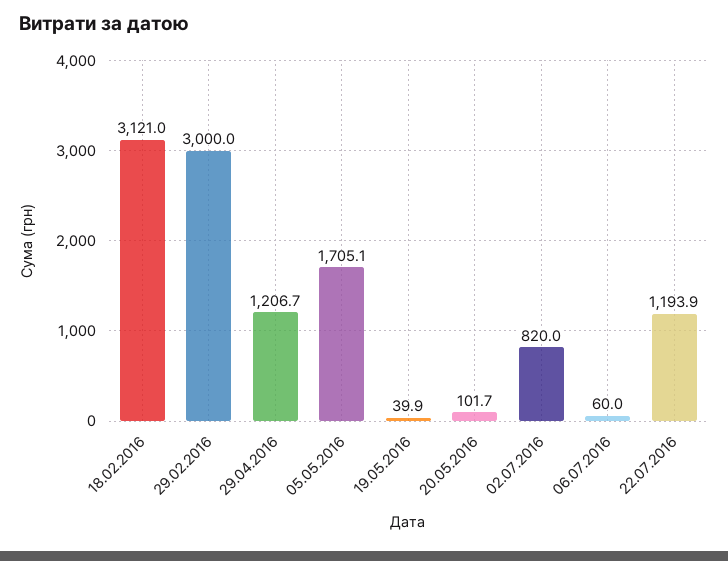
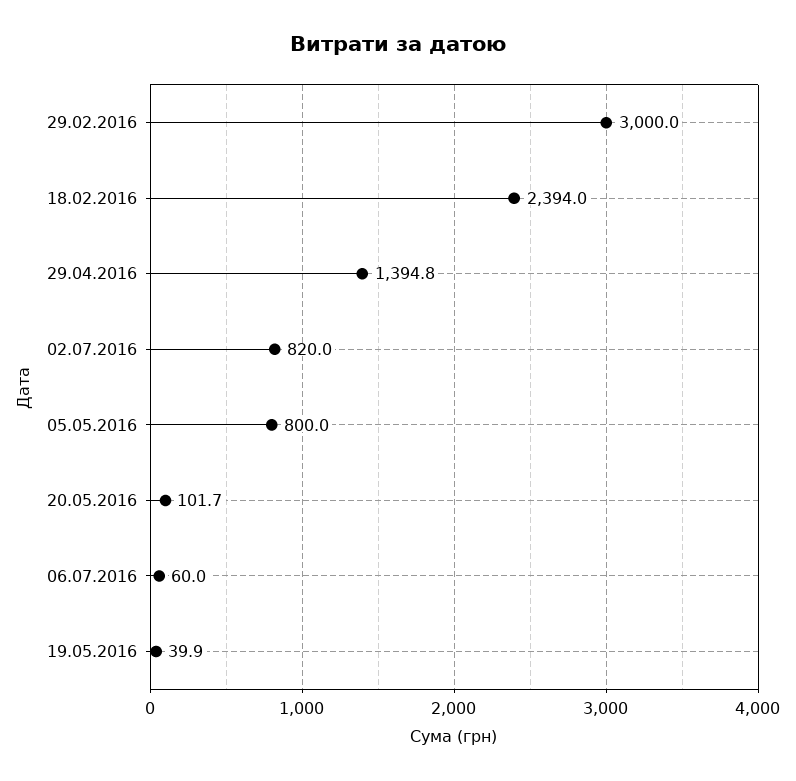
  {
-   "18.02.2016": 3121,
+   "18.02.2016": 2394,
    "29.02.2016": 3000,
-   "29.04.2016": 1206.7,
+   "29.04.2016": 1394.8,
-   "05.05.2016": 1705.1,
+   "05.05.2016": 800,
    "19.05.2016": 39.9,
    "20.05.2016": 101.7,
    "02.07.2016": 820,
-   "06.07.2016": 60,
+   "06.07.2016": 60
-   "22.07.2016": 1193.9
  }

